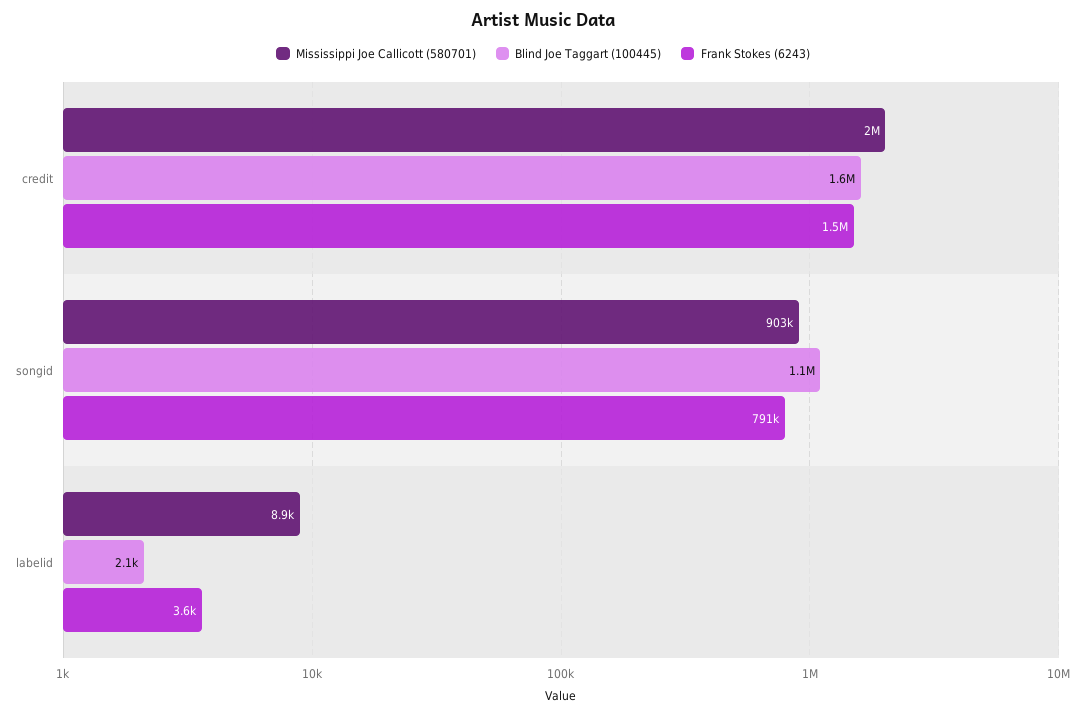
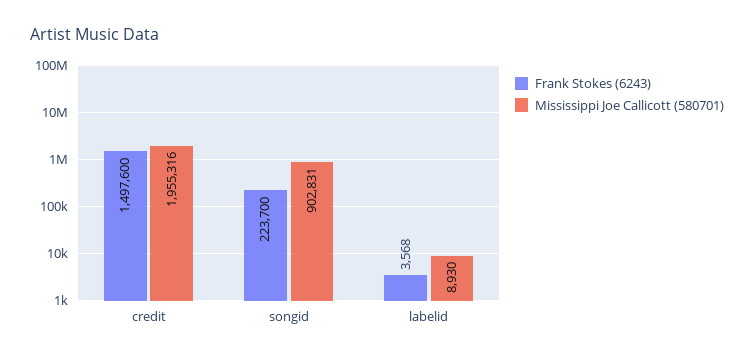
  {
    "Mississippi Joe Callicott (580701)": {
      "credit": 1955316,
      "songid": 902831,
      "labelid": 8930
    },
-   "Blind Joe Taggart (100445)": {
-     "credit": 1600000,
-     "songid": 1100000,
-     "labelid": 2100
-   },
    "Frank Stokes (6243)": {
      "credit": 1497600,
-     "songid": 791000,
+     "songid": 223700,
      "labelid": 3568
    }
  }

